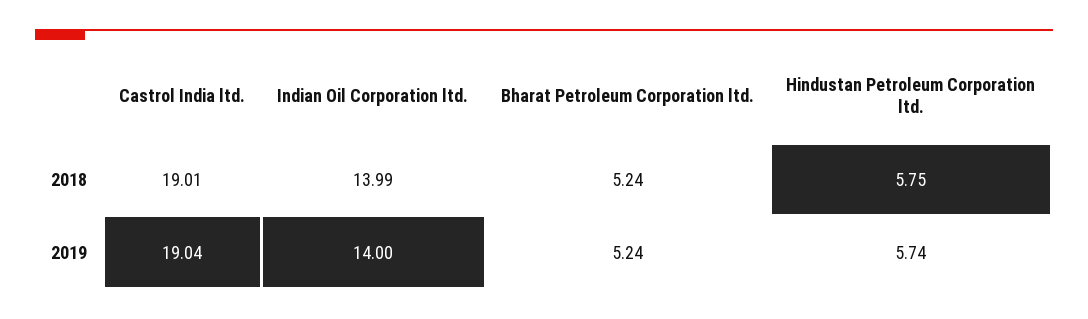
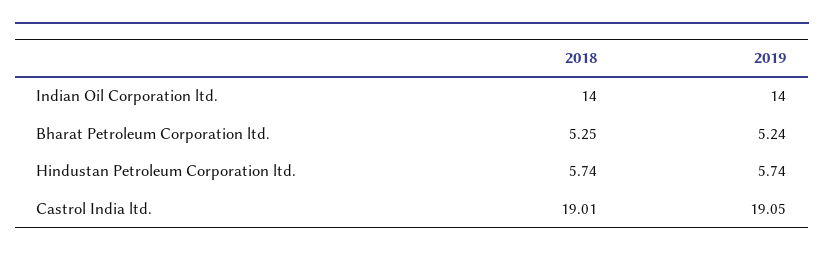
  {
    "Castrol India ltd.": {
      "2018": 19.01,
-     "2019": 19.04
+     "2019": 19.05
    },
    "Indian Oil Corporation ltd.": {
-     "2018": 13.99,
+     "2018": 14,
      "2019": 14
    },
    "Bharat Petroleum Corporation ltd.": {
-     "2018": 5.24,
+     "2018": 5.25,
      "2019": 5.24
    },
    "Hindustan Petroleum Corporation ltd.": {
-     "2018": 5.75,
+     "2018": 5.74,
      "2019": 5.74
    }
  }

